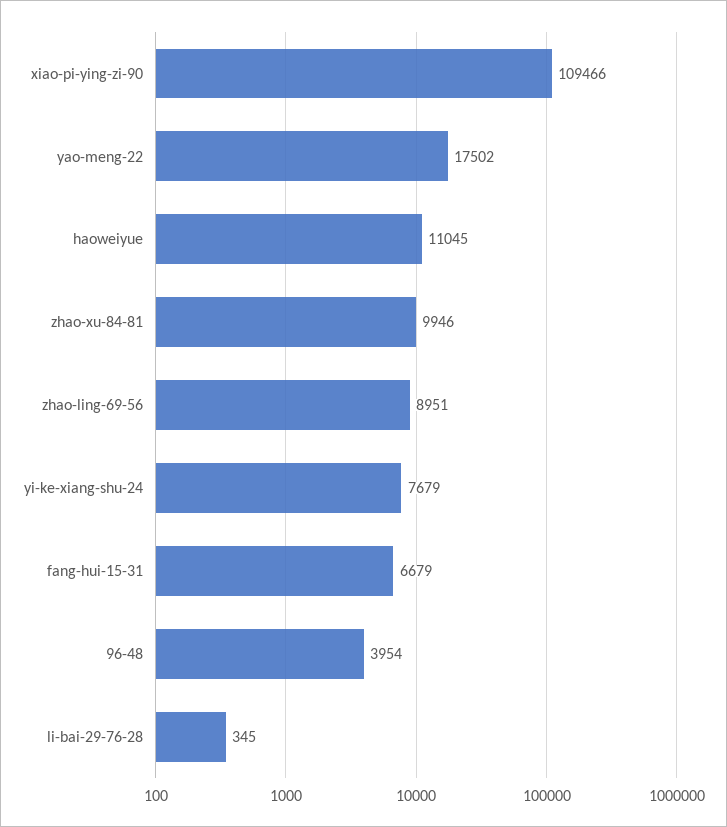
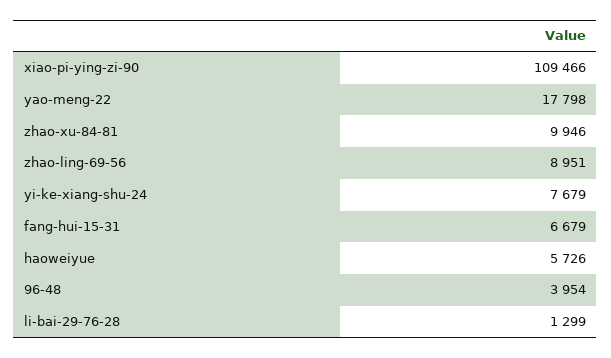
  {
    "xiao-pi-ying-zi-90": 109466,
-   "yao-meng-22": 17502,
+   "yao-meng-22": 17798,
-   "haoweiyue": 11045,
+   "haoweiyue": 5726,
    "zhao-xu-84-81": 9946,
    "zhao-ling-69-56": 8951,
    "yi-ke-xiang-shu-24": 7679,
    "fang-hui-15-31": 6679,
    "96-48": 3954,
-   "li-bai-29-76-28": 345
+   "li-bai-29-76-28": 1299
  }

